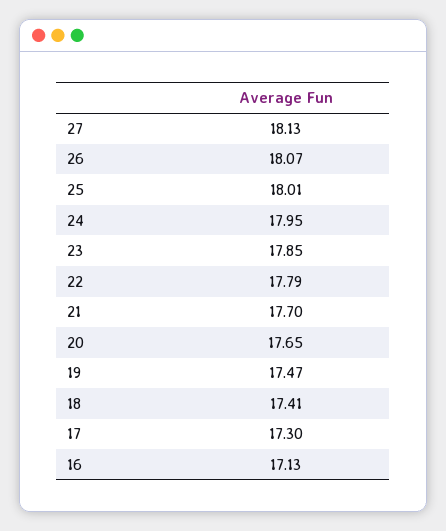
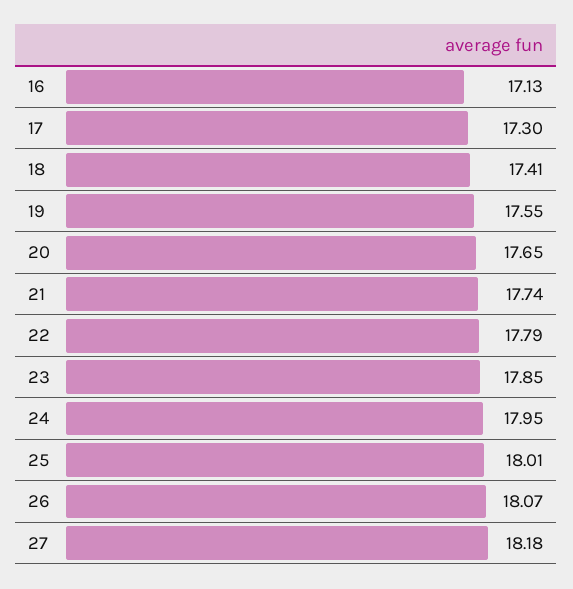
  {
-   "27": 18.13,
+   "27": 18.18,
    "26": 18.07,
    "25": 18.01,
    "24": 17.95,
    "23": 17.85,
    "22": 17.79,
-   "21": 17.7,
+   "21": 17.74,
    "20": 17.65,
-   "19": 17.47,
+   "19": 17.55,
    "18": 17.41,
    "17": 17.3,
    "16": 17.13
  }

